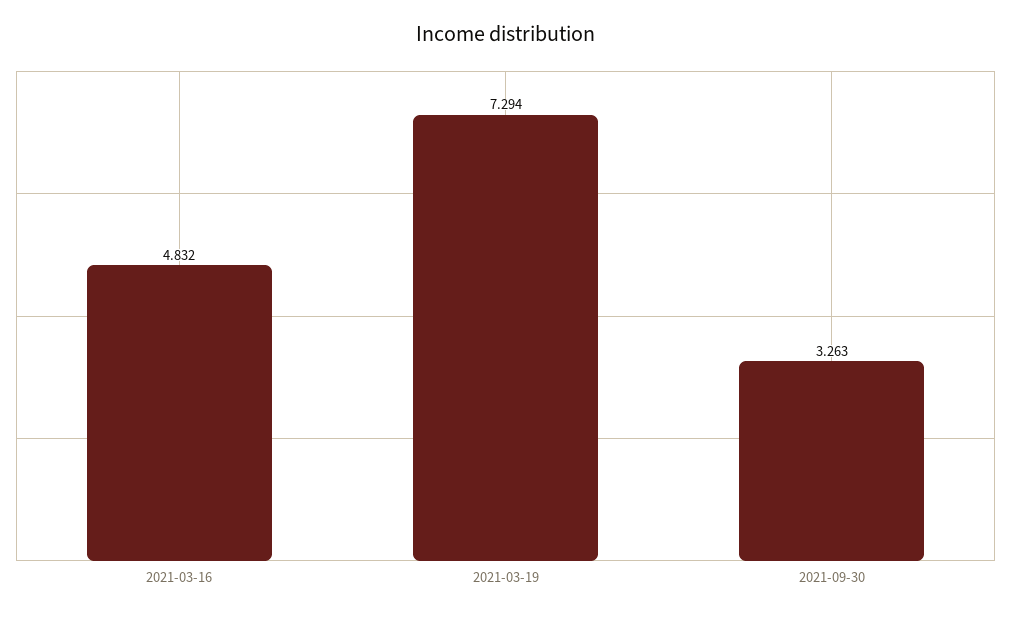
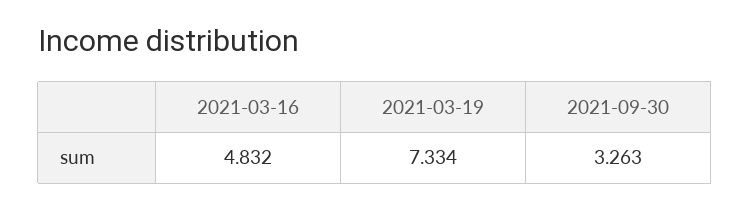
  {
    "2021-03-16": 4.832,
-   "2021-03-19": 7.294,
+   "2021-03-19": 7.334,
    "2021-09-30": 3.263
  }

